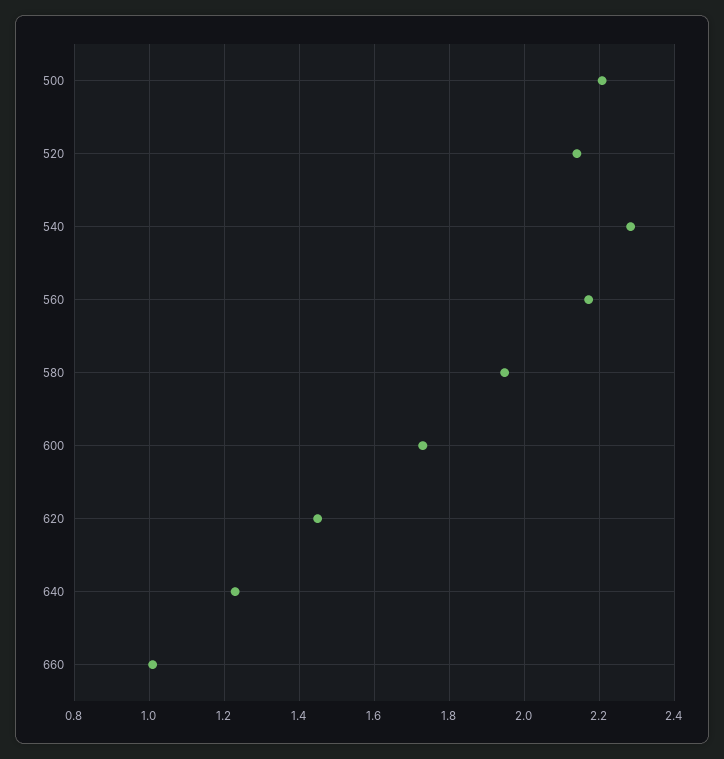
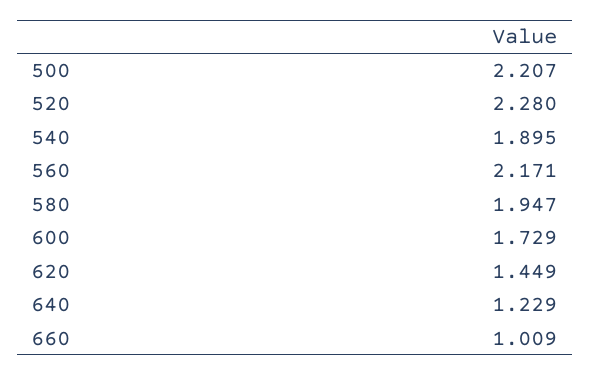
  {
    "500": 2.207,
-   "520": 2.14,
+   "520": 2.28,
-   "540": 2.28,
+   "540": 1.895,
    "560": 2.171,
    "580": 1.947,
    "600": 1.729,
    "620": 1.449,
    "640": 1.229,
    "660": 1.009
  }

